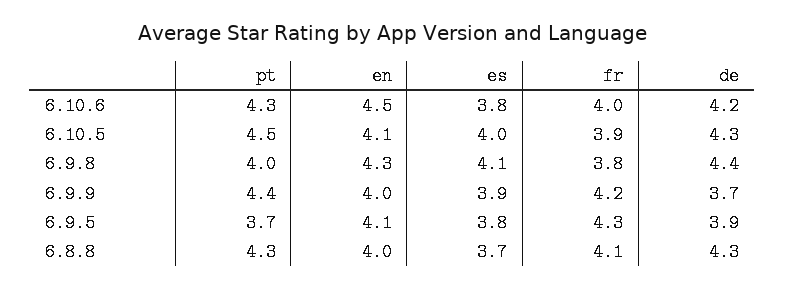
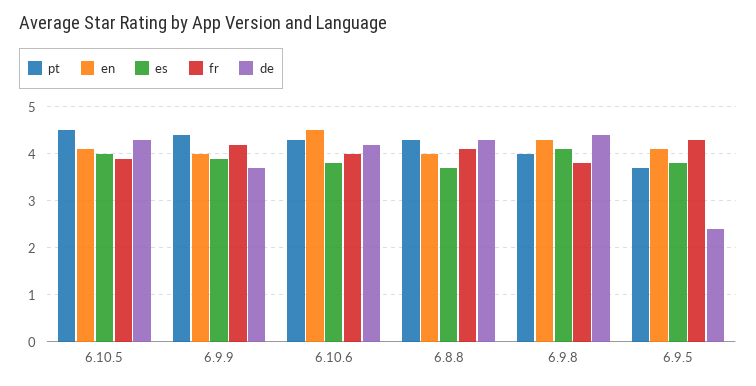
  {
    "pt": {
      "6.10.6": 4.3,
      "6.10.5": 4.5,
      "6.9.8": 4,
      "6.9.9": 4.4,
      "6.9.5": 3.7,
      "6.8.8": 4.3
    },
    "en": {
      "6.10.6": 4.5,
      "6.10.5": 4.1,
      "6.9.8": 4.3,
      "6.9.9": 4,
      "6.9.5": 4.1,
      "6.8.8": 4
    },
    "es": {
      "6.10.6": 3.8,
      "6.10.5": 4,
      "6.9.8": 4.1,
      "6.9.9": 3.9,
      "6.9.5": 3.8,
      "6.8.8": 3.7
    },
    "fr": {
      "6.10.6": 4,
      "6.10.5": 3.9,
      "6.9.8": 3.8,
      "6.9.9": 4.2,
      "6.9.5": 4.3,
      "6.8.8": 4.1
    },
    "de": {
      "6.10.6": 4.2,
      "6.10.5": 4.3,
      "6.9.8": 4.4,
      "6.9.9": 3.7,
-     "6.9.5": 3.9,
+     "6.9.5": 2.5,
      "6.8.8": 4.3
    }
  }

